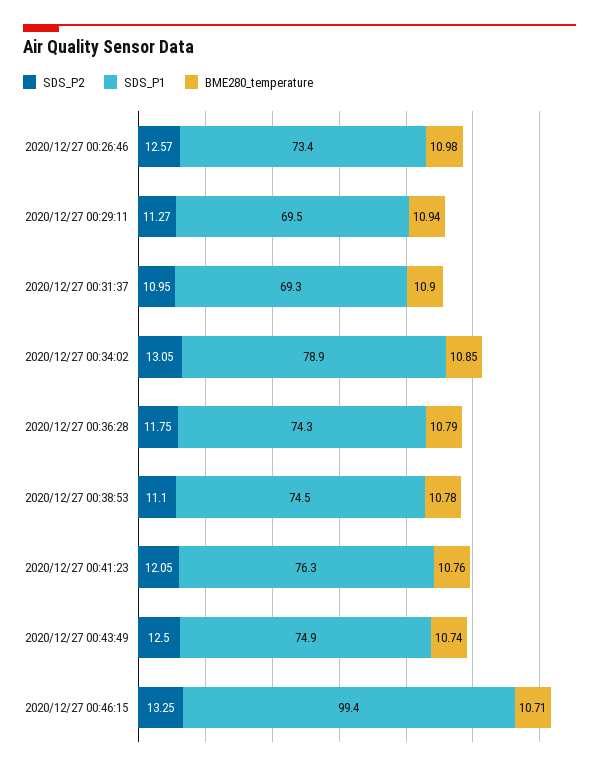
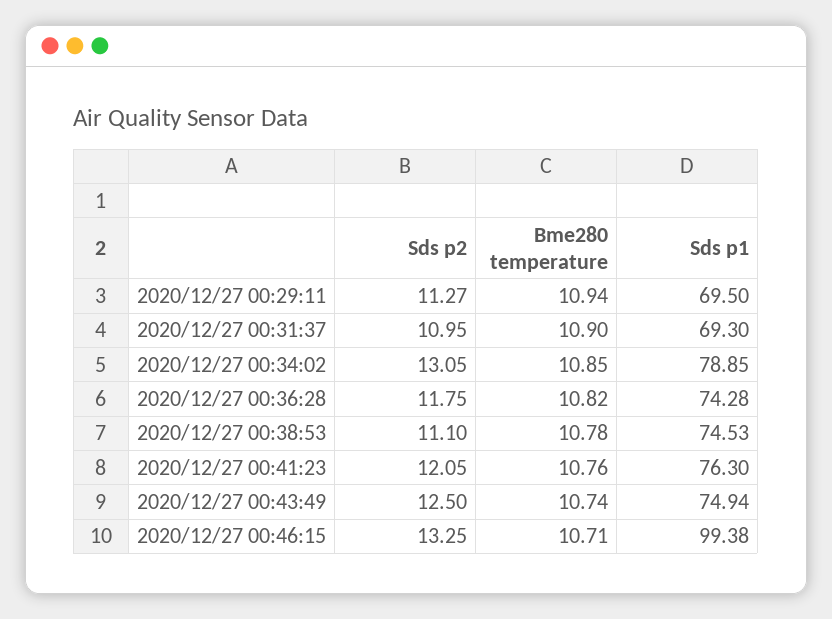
  {
    "SDS_P2": {
-     "2020/12/27 00:26:46": 12.57,
      "2020/12/27 00:29:11": 11.27,
      "2020/12/27 00:31:37": 10.95,
      "2020/12/27 00:34:02": 13.05,
      "2020/12/27 00:36:28": 11.75,
      "2020/12/27 00:38:53": 11.1,
      "2020/12/27 00:41:23": 12.05,
      "2020/12/27 00:43:49": 12.5,
      "2020/12/27 00:46:15": 13.25
    },
    "SDS_P1": {
-     "2020/12/27 00:26:46": 73.4,
      "2020/12/27 00:29:11": 69.5,
      "2020/12/27 00:31:37": 69.3,
      "2020/12/27 00:34:02": 78.85,
      "2020/12/27 00:36:28": 74.28,
      "2020/12/27 00:38:53": 74.53,
      "2020/12/27 00:41:23": 76.3,
      "2020/12/27 00:43:49": 74.94,
      "2020/12/27 00:46:15": 99.38
    },
    "BME280_temperature": {
-     "2020/12/27 00:26:46": 10.98,
      "2020/12/27 00:29:11": 10.94,
      "2020/12/27 00:31:37": 10.9,
      "2020/12/27 00:34:02": 10.85,
-     "2020/12/27 00:36:28": 10.79,
+     "2020/12/27 00:36:28": 10.82,
      "2020/12/27 00:38:53": 10.78,
      "2020/12/27 00:41:23": 10.76,
      "2020/12/27 00:43:49": 10.74,
      "2020/12/27 00:46:15": 10.71
    }
  }

